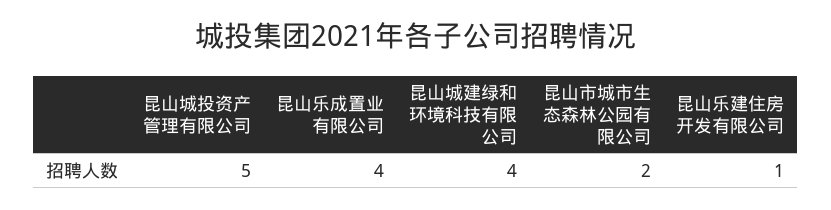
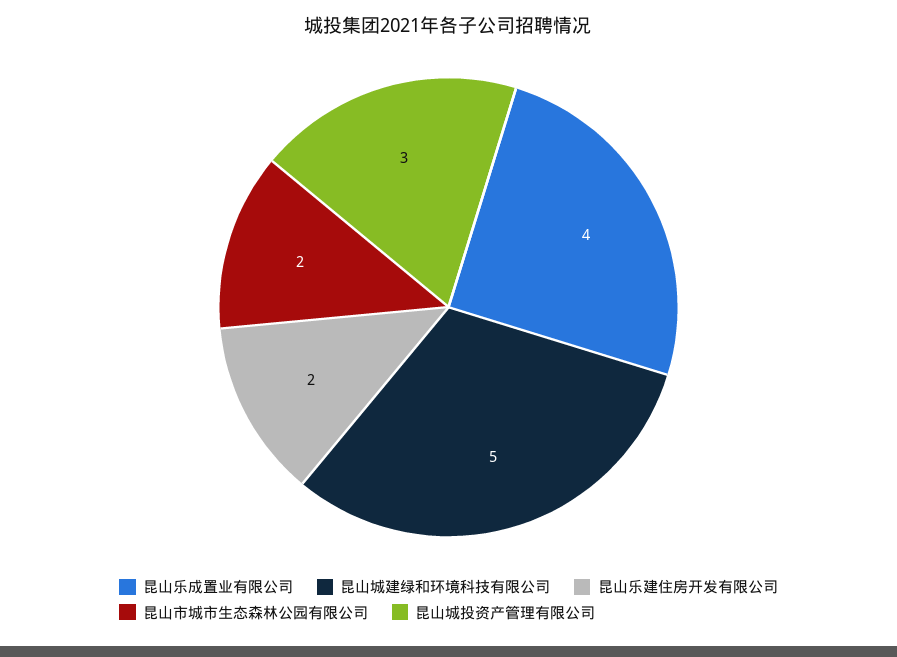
  {
-   "昆山城投资产管理有限公司": 5,
+   "昆山城投资产管理有限公司": 3,
    "昆山乐成置业有限公司": 4,
-   "昆山城建绿和环境科技有限公司": 4,
+   "昆山城建绿和环境科技有限公司": 5,
    "昆山市城市生态森林公园有限公司": 2,
-   "昆山乐建住房开发有限公司": 1
+   "昆山乐建住房开发有限公司": 2
  }

